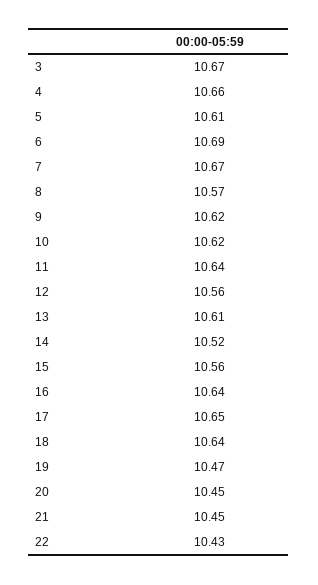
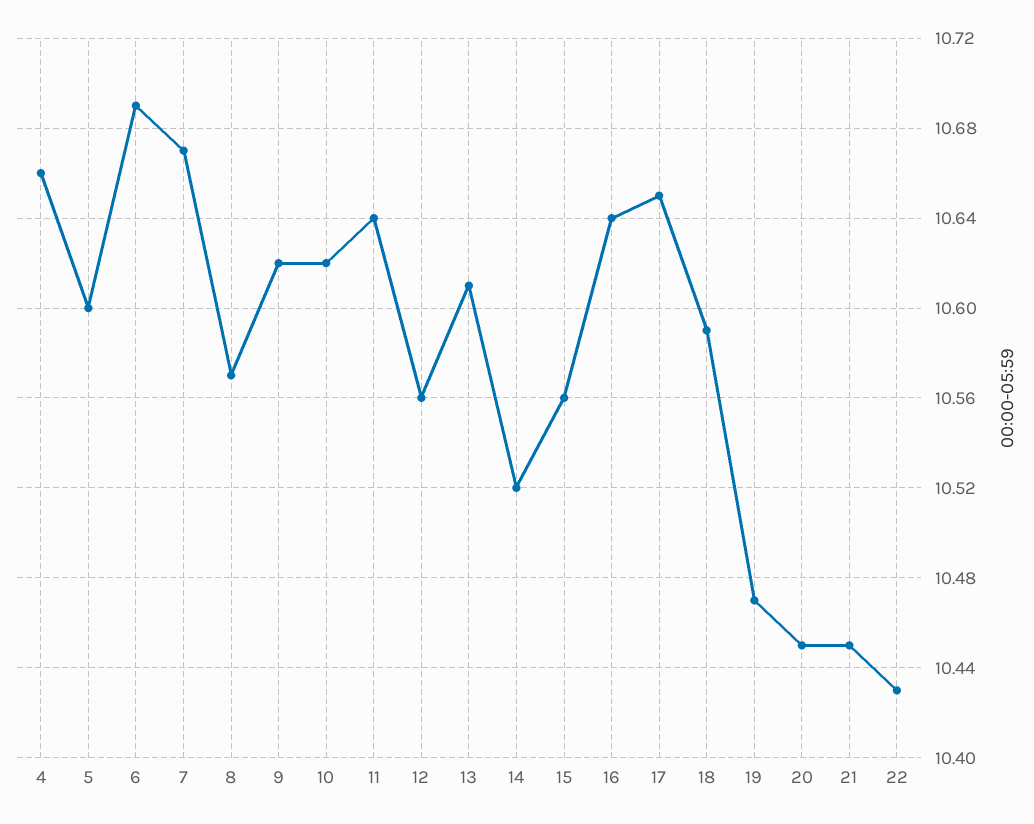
  {
-   "3": 10.67,
    "4": 10.66,
-   "5": 10.61,
+   "5": 10.6,
    "6": 10.69,
    "7": 10.67,
    "8": 10.57,
    "9": 10.62,
    "10": 10.62,
    "11": 10.64,
    "12": 10.56,
    "13": 10.61,
    "14": 10.52,
    "15": 10.56,
    "16": 10.64,
    "17": 10.65,
-   "18": 10.64,
+   "18": 10.59,
    "19": 10.47,
    "20": 10.45,
    "21": 10.45,
    "22": 10.43
  }

